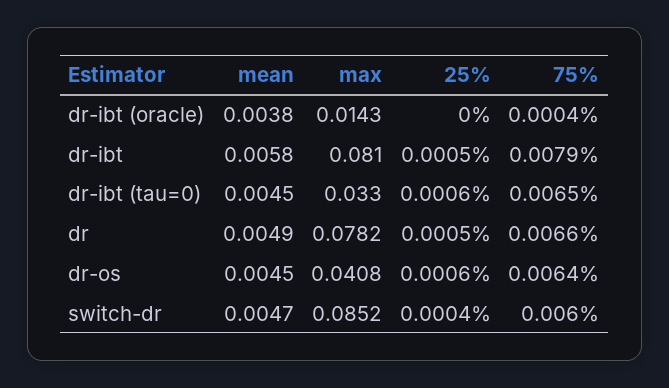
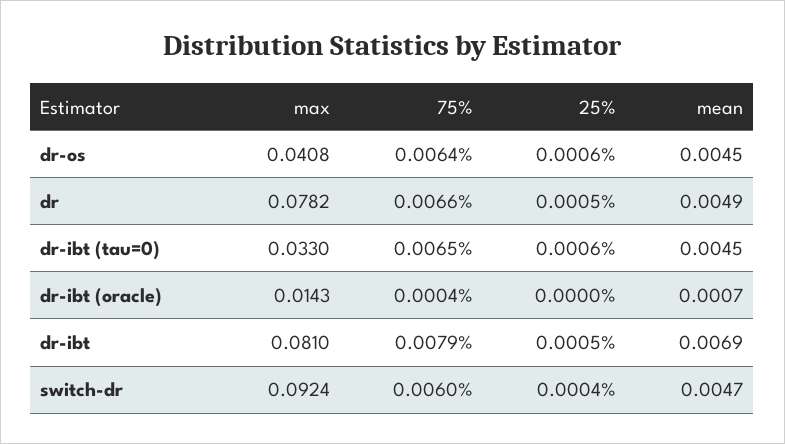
  {
    "mean": {
-     "dr-ibt (oracle)": 0.0038,
+     "dr-ibt (oracle)": 0.0007,
-     "dr-ibt": 0.0058,
+     "dr-ibt": 0.0069,
      "dr-ibt (tau=0)": 0.0045,
      "dr": 0.0049,
      "dr-os": 0.0045,
      "switch-dr": 0.0047
    },
    "max": {
      "dr-ibt (oracle)": 0.0143,
      "dr-ibt": 0.081,
      "dr-ibt (tau=0)": 0.033,
      "dr": 0.0782,
      "dr-os": 0.0408,
-     "switch-dr": 0.0852
+     "switch-dr": 0.0924
    },
    "25%": {
      "dr-ibt (oracle)": 0,
      "dr-ibt": 0.0005,
      "dr-ibt (tau=0)": 0.0006,
      "dr": 0.0005,
      "dr-os": 0.0006,
      "switch-dr": 0.0004
    },
    "75%": {
      "dr-ibt (oracle)": 0.0004,
      "dr-ibt": 0.0079,
      "dr-ibt (tau=0)": 0.0065,
      "dr": 0.0066,
      "dr-os": 0.0064,
      "switch-dr": 0.006
    }
  }

